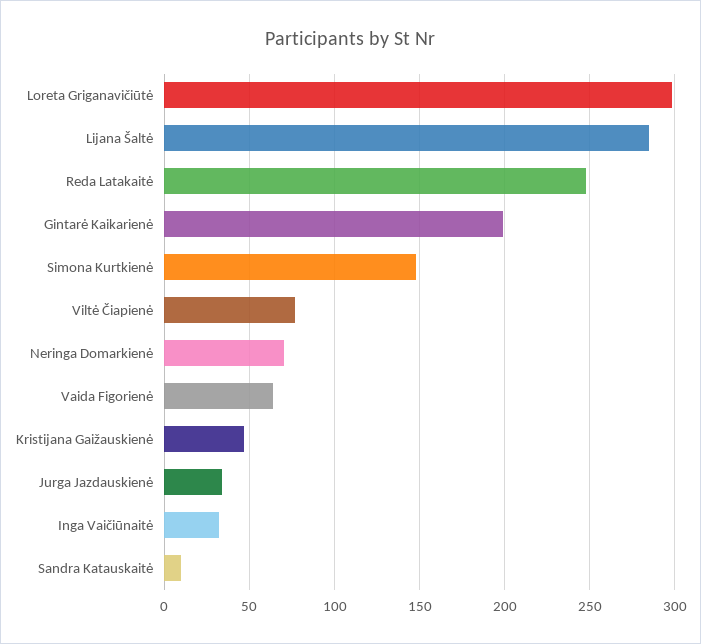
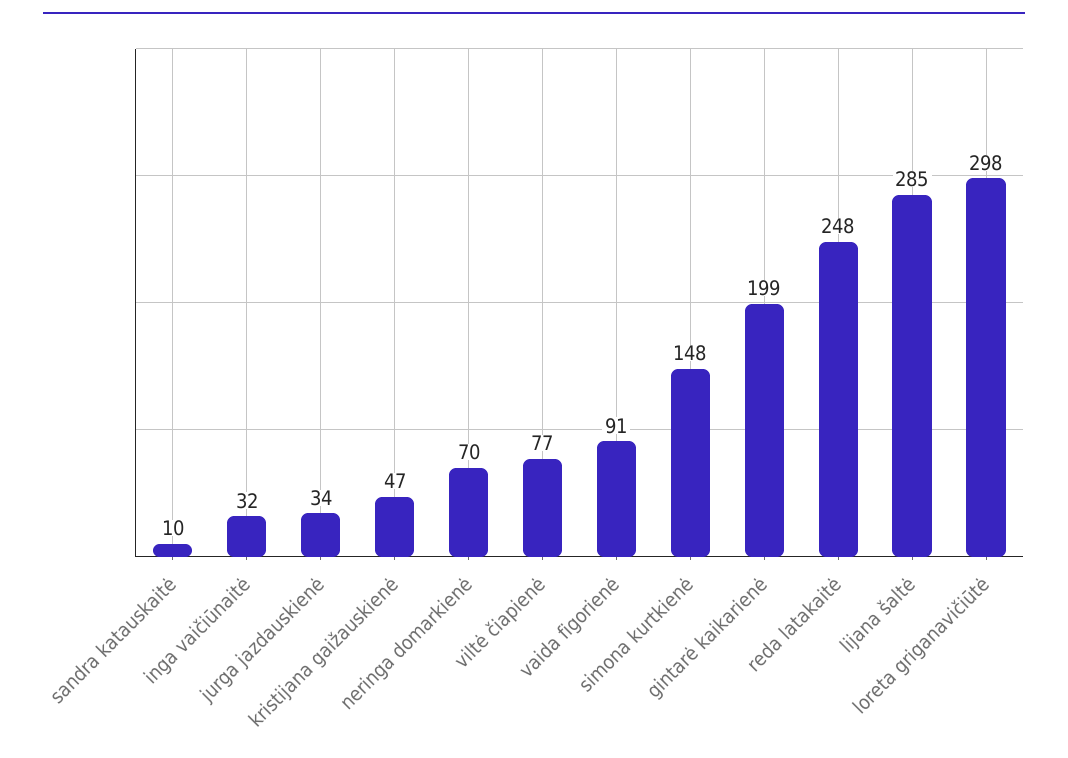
  {
    "Loreta Griganavičiūtė": 298,
    "Lijana Šaltė": 285,
    "Reda Latakaitė": 248,
    "Gintarė Kaikarienė": 199,
    "Simona Kurtkienė": 148,
    "Viltė Čiapienė": 77,
    "Neringa Domarkienė": 70,
-   "Vaida Figorienė": 65,
+   "Vaida Figorienė": 91,
    "Kristijana Gaižauskienė": 47,
    "Jurga Jazdauskienė": 34,
    "Inga Vaičiūnaitė": 32,
    "Sandra Katauskaitė": 10
  }

